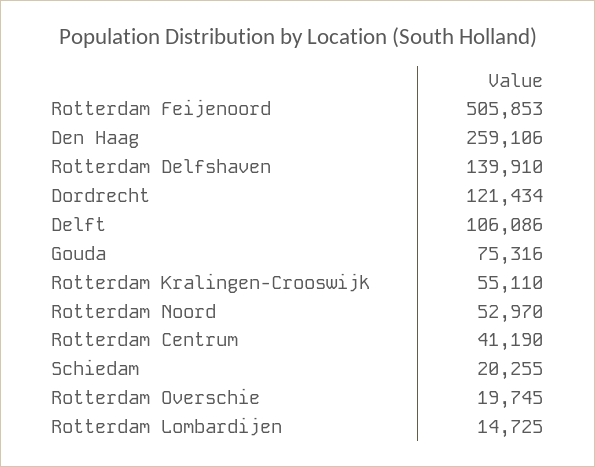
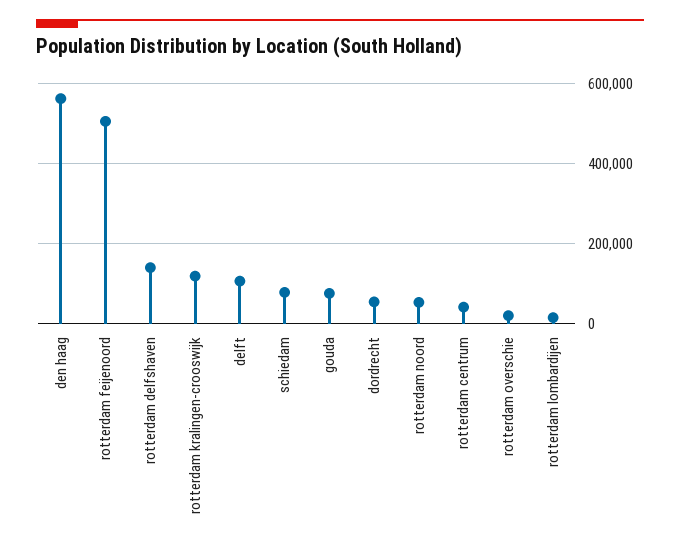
  {
    "Rotterdam Feijenoord": 505853,
-   "Den Haag": 259106,
+   "Den Haag": 560000,
    "Rotterdam Delfshaven": 139910,
-   "Dordrecht": 121434,
+   "Dordrecht": 60000,
    "Delft": 106086,
    "Gouda": 75316,
-   "Rotterdam Kralingen-Crooswijk": 55110,
+   "Rotterdam Kralingen-Crooswijk": 120000,
    "Rotterdam Noord": 52970,
    "Rotterdam Centrum": 41190,
-   "Schiedam": 20255,
+   "Schiedam": 80000,
    "Rotterdam Overschie": 19745,
    "Rotterdam Lombardijen": 14725
  }

